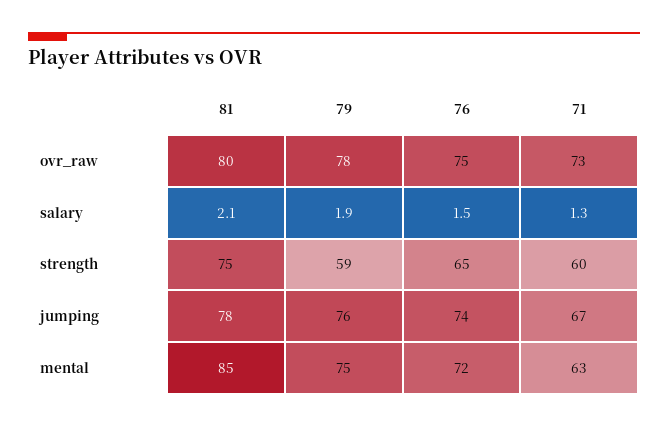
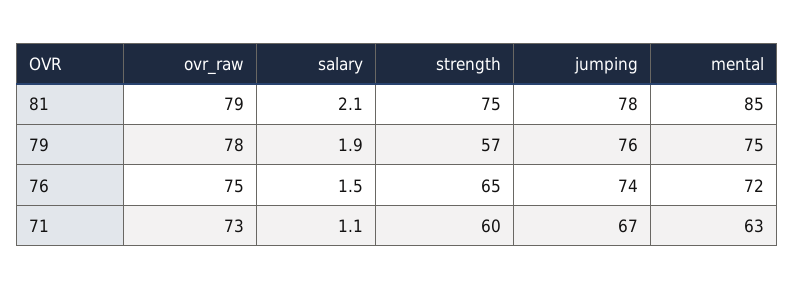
  {
    "81": {
-     "ovr_raw": 80,
+     "ovr_raw": 79,
      "salary": 2.1,
      "strength": 75,
      "jumping": 78,
      "mental": 85
    },
    "79": {
      "ovr_raw": 78,
      "salary": 1.9,
-     "strength": 59,
+     "strength": 57,
      "jumping": 76,
      "mental": 75
    },
    "76": {
      "ovr_raw": 75,
      "salary": 1.5,
      "strength": 65,
      "jumping": 74,
      "mental": 72
    },
    "71": {
      "ovr_raw": 73,
-     "salary": 1.3,
+     "salary": 1.1,
      "strength": 60,
      "jumping": 67,
      "mental": 63
    }
  }

